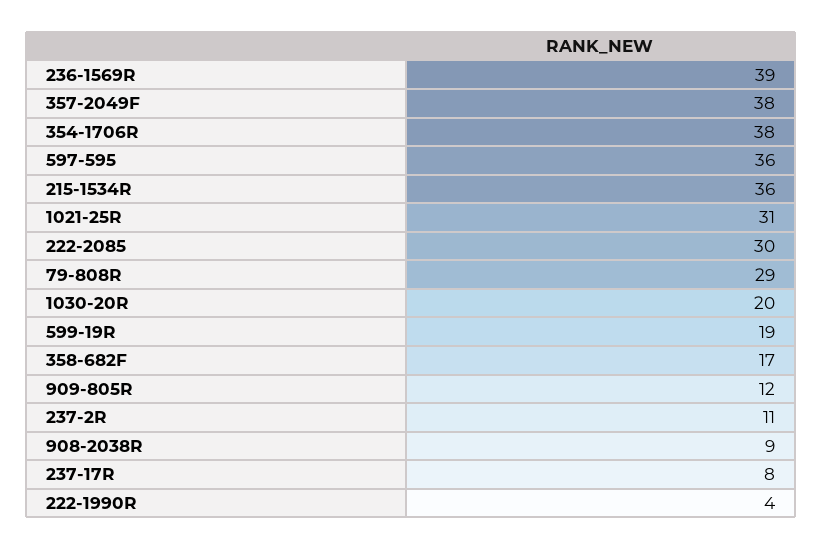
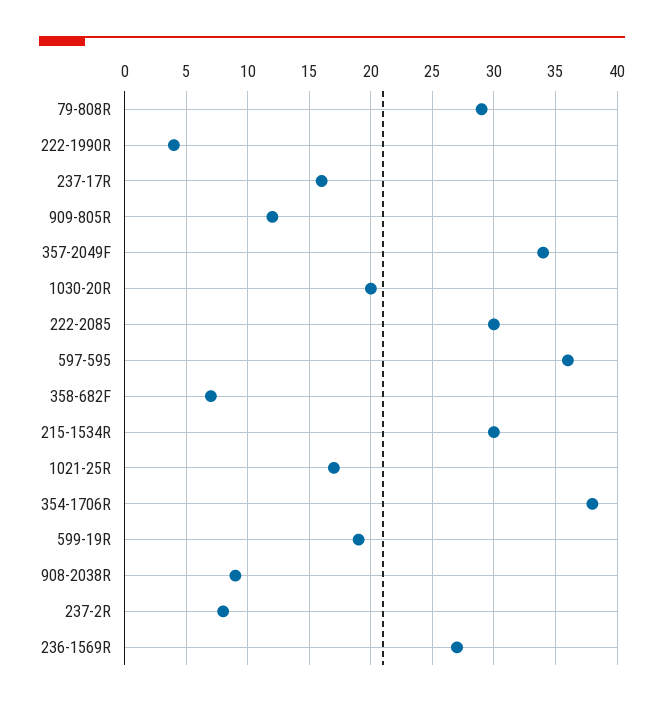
  {
-   "236-1569R": 39,
+   "236-1569R": 27,
-   "357-2049F": 38,
+   "357-2049F": 34,
    "354-1706R": 38,
    "597-595": 36,
-   "215-1534R": 36,
+   "215-1534R": 30,
-   "1021-25R": 31,
+   "1021-25R": 17,
    "222-2085": 30,
    "79-808R": 29,
    "1030-20R": 20,
    "599-19R": 19,
-   "358-682F": 17,
+   "358-682F": 7,
    "909-805R": 12,
-   "237-2R": 11,
+   "237-2R": 8,
    "908-2038R": 9,
-   "237-17R": 8,
+   "237-17R": 16,
    "222-1990R": 4
  }

